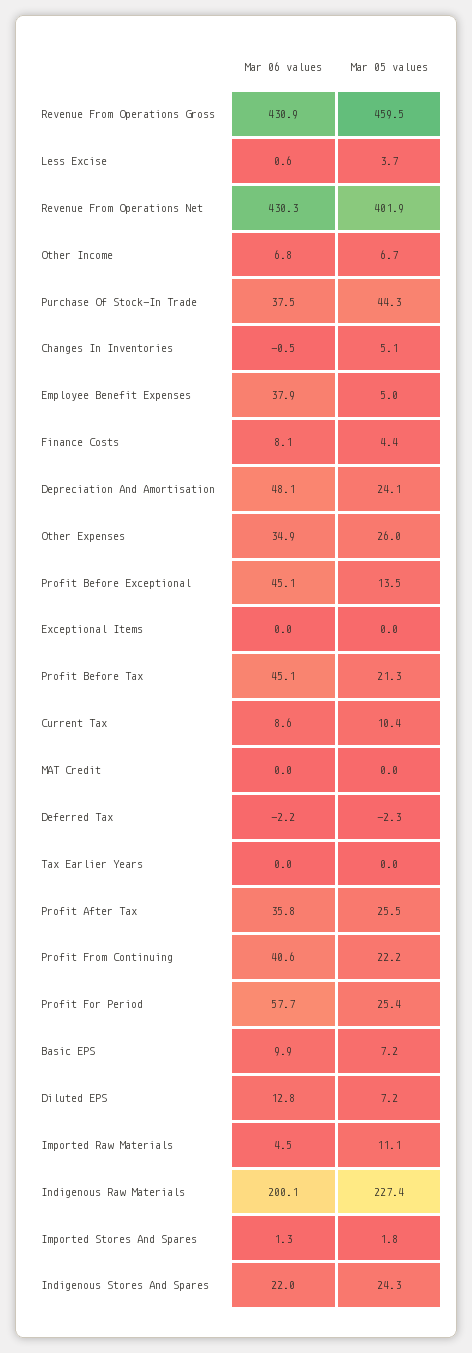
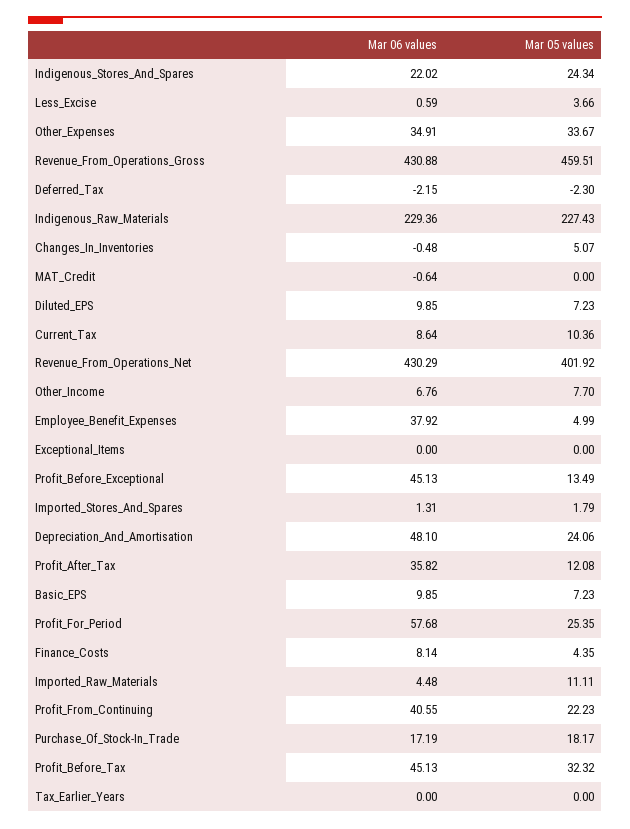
  {
    "Mar 06 values": {
      "Revenue From Operations Gross": 430.88,
      "Less Excise": 0.59,
      "Revenue From Operations Net": 430.29,
      "Other Income": 6.76,
-     "Purchase Of Stock-In Trade": 37.5,
+     "Purchase Of Stock-In Trade": 17.19,
      "Changes In Inventories": -0.48,
      "Employee Benefit Expenses": 37.92,
      "Finance Costs": 8.14,
      "Depreciation And Amortisation": 48.1,
      "Other Expenses": 34.91,
      "Profit Before Exceptional": 45.13,
      "Exceptional Items": 0,
      "Profit Before Tax": 45.13,
      "Current Tax": 8.64,
-     "MAT Credit": 0,
+     "MAT Credit": -0.64,
      "Deferred Tax": -2.15,
      "Tax Earlier Years": 0,
      "Profit After Tax": 35.82,
      "Profit From Continuing": 40.55,
      "Profit For Period": 57.68,
      "Basic EPS": 9.85,
-     "Diluted EPS": 12.8,
+     "Diluted EPS": 9.85,
      "Imported Raw Materials": 4.48,
-     "Indigenous Raw Materials": 200.1,
+     "Indigenous Raw Materials": 229.36,
      "Imported Stores And Spares": 1.31,
      "Indigenous Stores And Spares": 22.02
    },
    "Mar 05 values": {
      "Revenue From Operations Gross": 459.51,
      "Less Excise": 3.66,
      "Revenue From Operations Net": 401.92,
-     "Other Income": 6.7,
+     "Other Income": 7.7,
-     "Purchase Of Stock-In Trade": 44.3,
+     "Purchase Of Stock-In Trade": 18.17,
      "Changes In Inventories": 5.07,
      "Employee Benefit Expenses": 4.99,
      "Finance Costs": 4.35,
      "Depreciation And Amortisation": 24.06,
-     "Other Expenses": 26,
+     "Other Expenses": 33.67,
      "Profit Before Exceptional": 13.49,
      "Exceptional Items": 0,
-     "Profit Before Tax": 21.3,
+     "Profit Before Tax": 32.32,
      "Current Tax": 10.36,
      "MAT Credit": 0,
      "Deferred Tax": -2.3,
      "Tax Earlier Years": 0,
-     "Profit After Tax": 25.5,
+     "Profit After Tax": 12.08,
      "Profit From Continuing": 22.23,
      "Profit For Period": 25.35,
      "Basic EPS": 7.23,
      "Diluted EPS": 7.23,
      "Imported Raw Materials": 11.11,
      "Indigenous Raw Materials": 227.43,
      "Imported Stores And Spares": 1.79,
      "Indigenous Stores And Spares": 24.34
    }
  }

